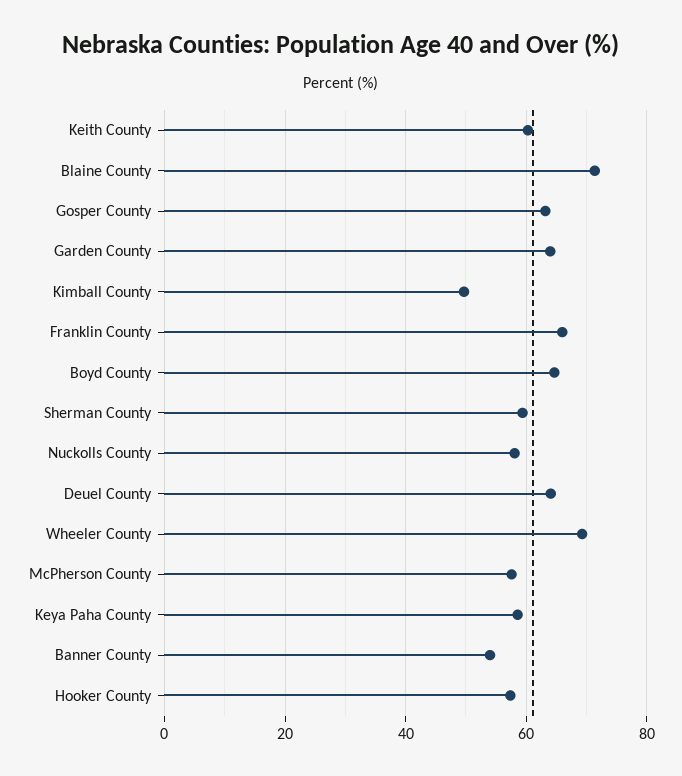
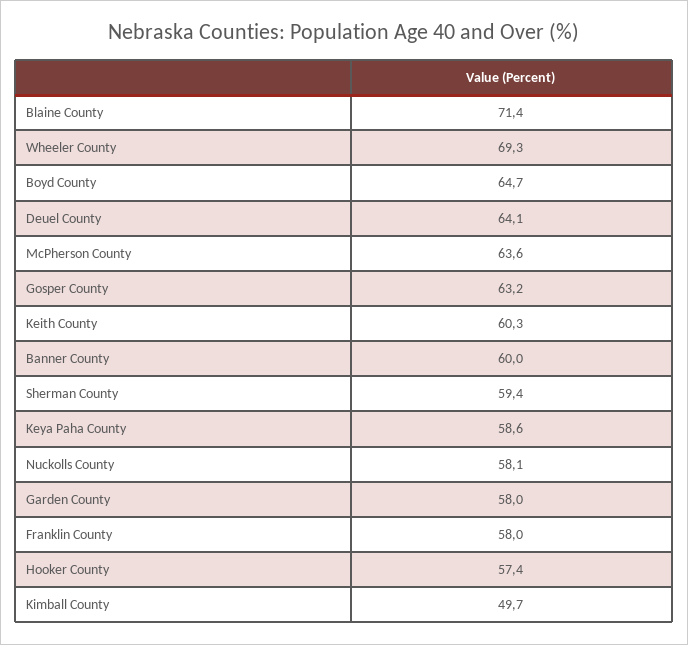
  {
    "Keith County": 60.3,
    "Blaine County": 71.4,
    "Gosper County": 63.2,
-   "Garden County": 64,
+   "Garden County": 58,
    "Kimball County": 49.7,
-   "Franklin County": 66,
+   "Franklin County": 58,
    "Boyd County": 64.7,
    "Sherman County": 59.4,
    "Nuckolls County": 58.1,
    "Deuel County": 64.1,
    "Wheeler County": 69.3,
-   "McPherson County": 58,
+   "McPherson County": 63.6,
    "Keya Paha County": 58.6,
-   "Banner County": 54,
+   "Banner County": 60,
    "Hooker County": 57.4
  }

